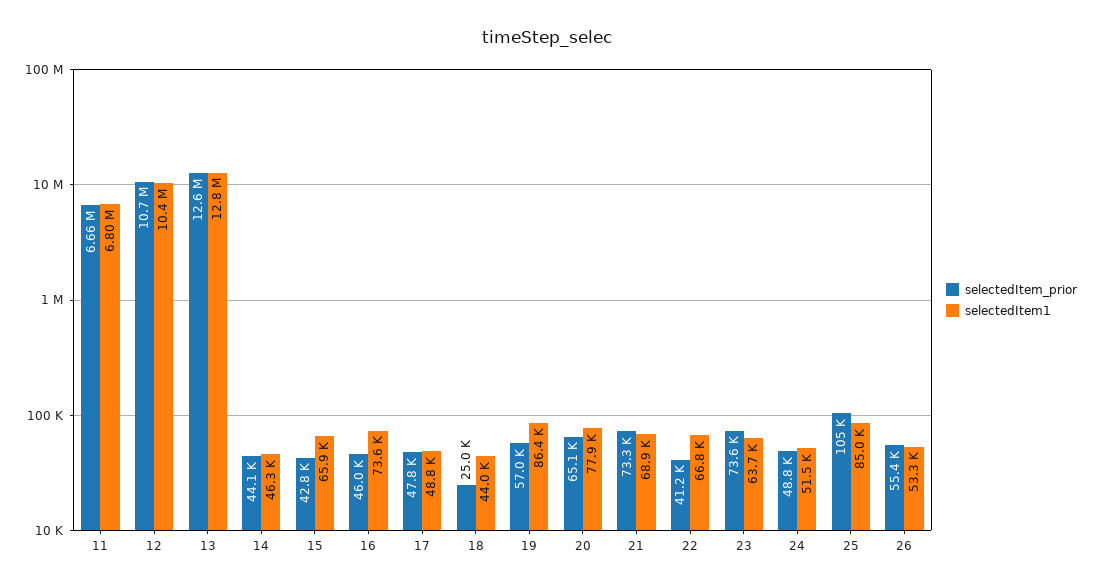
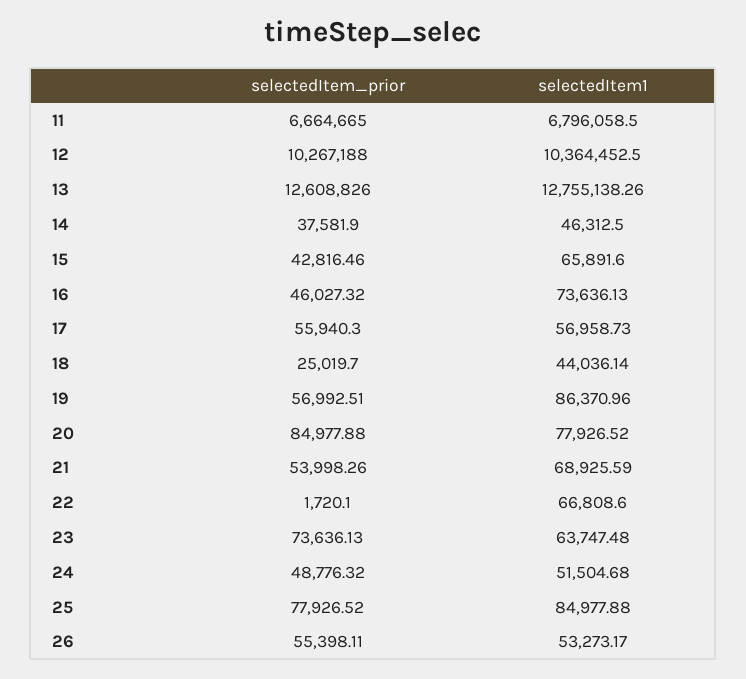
  {
    "selectedItem_prior": {
      "11": 6664665,
-     "12": 10700000,
+     "12": 10267188,
      "13": 12608826,
-     "14": 44100,
+     "14": 37581.9,
      "15": 42816.46,
      "16": 46027.32,
-     "17": 47800,
+     "17": 55940.3,
      "18": 25019.7,
      "19": 56992.51,
-     "20": 65100,
+     "20": 84977.88,
-     "21": 73300,
+     "21": 53998.26,
-     "22": 41200,
+     "22": 1720.1,
      "23": 73636.13,
      "24": 48776.32,
-     "25": 105000,
+     "25": 77926.52,
      "26": 55398.11
    },
    "selectedItem1": {
      "11": 6796058.5,
      "12": 10364452.5,
      "13": 12755138.26,
      "14": 46312.5,
      "15": 65891.6,
      "16": 73636.13,
-     "17": 48800,
+     "17": 56958.73,
      "18": 44036.14,
      "19": 86370.96,
      "20": 77926.52,
      "21": 68925.59,
      "22": 66808.6,
      "23": 63747.48,
      "24": 51504.68,
      "25": 84977.88,
      "26": 53273.17
    }
  }

